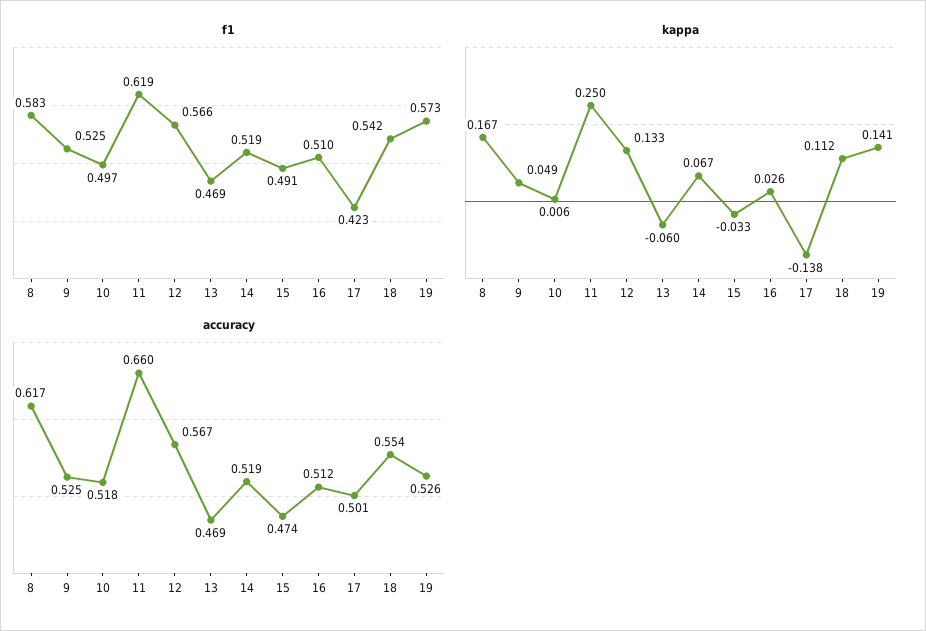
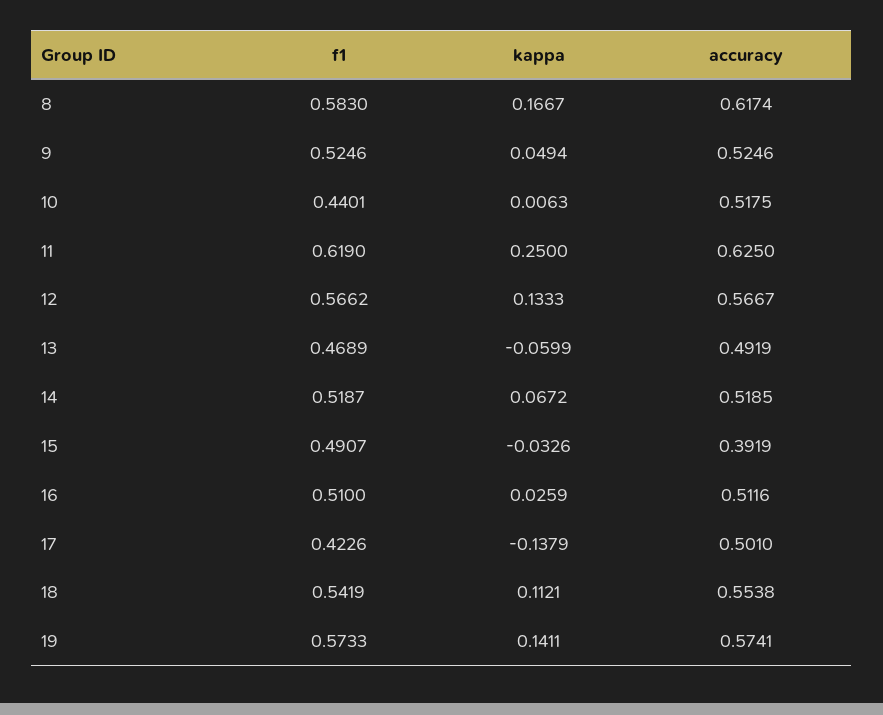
  {
    "f1": {
      "8": 0.583,
      "9": 0.5246,
-     "10": 0.497,
+     "10": 0.4401,
      "11": 0.619,
      "12": 0.5662,
      "13": 0.4689,
      "14": 0.5187,
      "15": 0.4907,
      "16": 0.51,
      "17": 0.4226,
      "18": 0.5419,
      "19": 0.5733
    },
    "kappa": {
      "8": 0.1667,
      "9": 0.0494,
      "10": 0.0063,
      "11": 0.25,
      "12": 0.1333,
      "13": -0.0599,
      "14": 0.0672,
      "15": -0.0326,
      "16": 0.0259,
      "17": -0.1379,
      "18": 0.1121,
      "19": 0.1411
    },
    "accuracy": {
      "8": 0.6174,
      "9": 0.5246,
      "10": 0.5175,
-     "11": 0.66,
+     "11": 0.625,
      "12": 0.5667,
-     "13": 0.469,
+     "13": 0.4919,
      "14": 0.5185,
-     "15": 0.474,
+     "15": 0.3919,
      "16": 0.5116,
      "17": 0.501,
      "18": 0.5538,
-     "19": 0.526
+     "19": 0.5741
    }
  }

